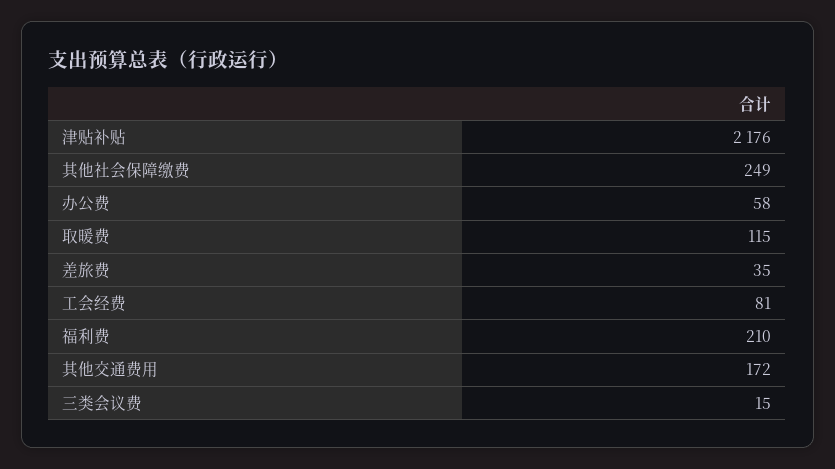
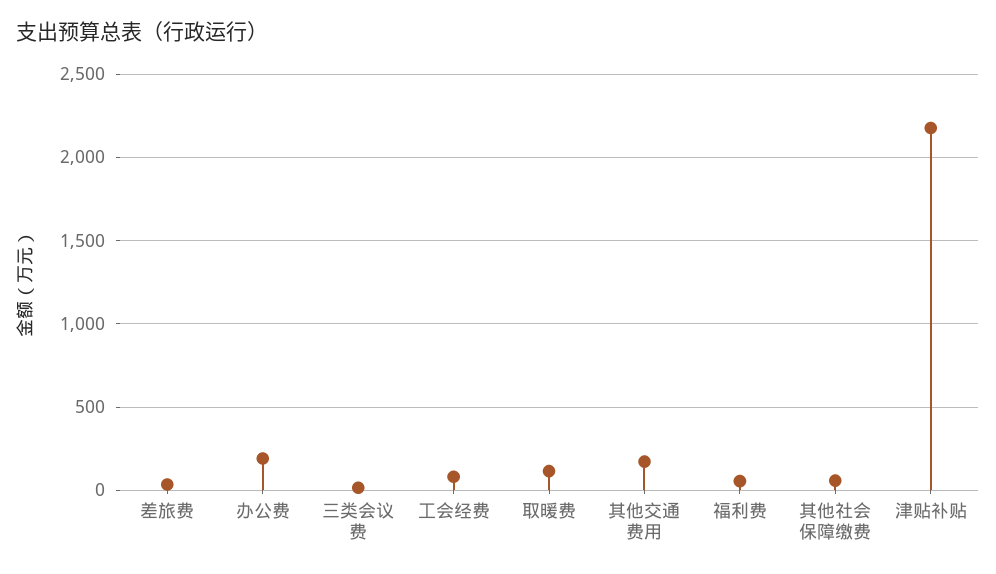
  {
    "津贴补贴": 2176,
-   "其他社会保障缴费": 249,
+   "其他社会保障缴费": 50,
-   "办公费": 58,
+   "办公费": 200,
    "取暖费": 115,
    "差旅费": 35,
    "工会经费": 81,
-   "福利费": 210,
+   "福利费": 50,
    "其他交通费用": 172,
    "三类会议费": 15
  }

